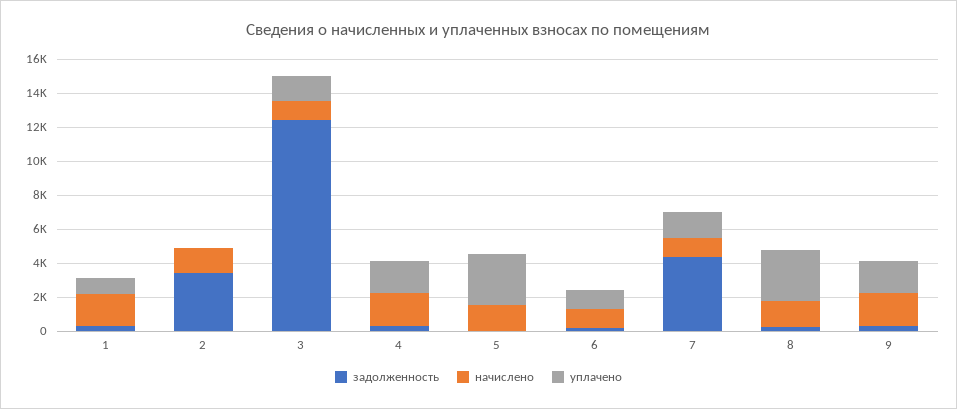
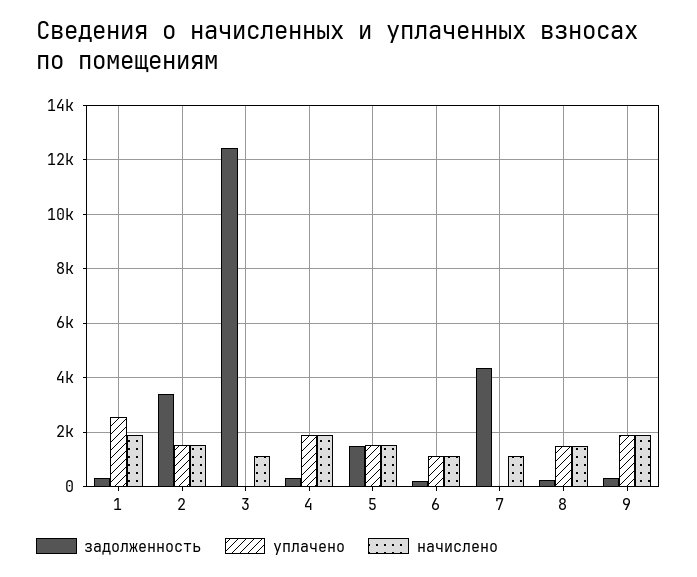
  {
    "задолженность": {
      "1": 250,
      "2": 3500,
      "3": 12500,
      "4": 250,
-     "5": 0,
+     "5": 1500,
      "6": 250,
      "7": 4250,
      "8": 250,
      "9": 250
    },
    "начислено": {
      "1": 2000,
      "2": 1500,
      "3": 1250,
      "4": 2000,
      "5": 1500,
      "6": 1000,
      "7": 1000,
      "8": 1500,
      "9": 2000
    },
    "уплачено": {
-     "1": 1000,
+     "1": 2500,
-     "2": 0,
+     "2": 1500,
-     "3": 1500,
+     "3": 0,
      "4": 2000,
-     "5": 3000,
+     "5": 1500,
      "6": 1000,
-     "7": 1500,
+     "7": 0,
-     "8": 3000,
+     "8": 1500,
      "9": 2000
    }
  }

